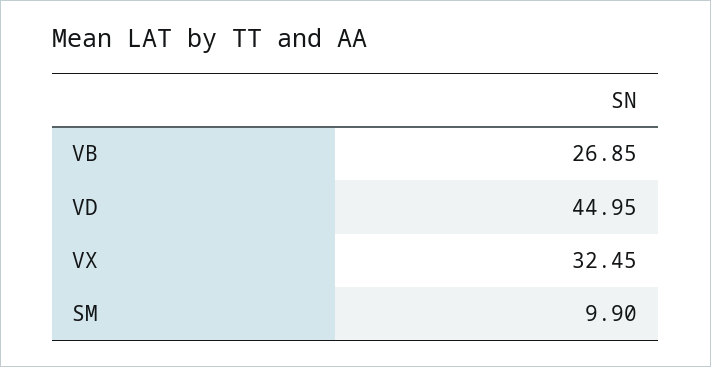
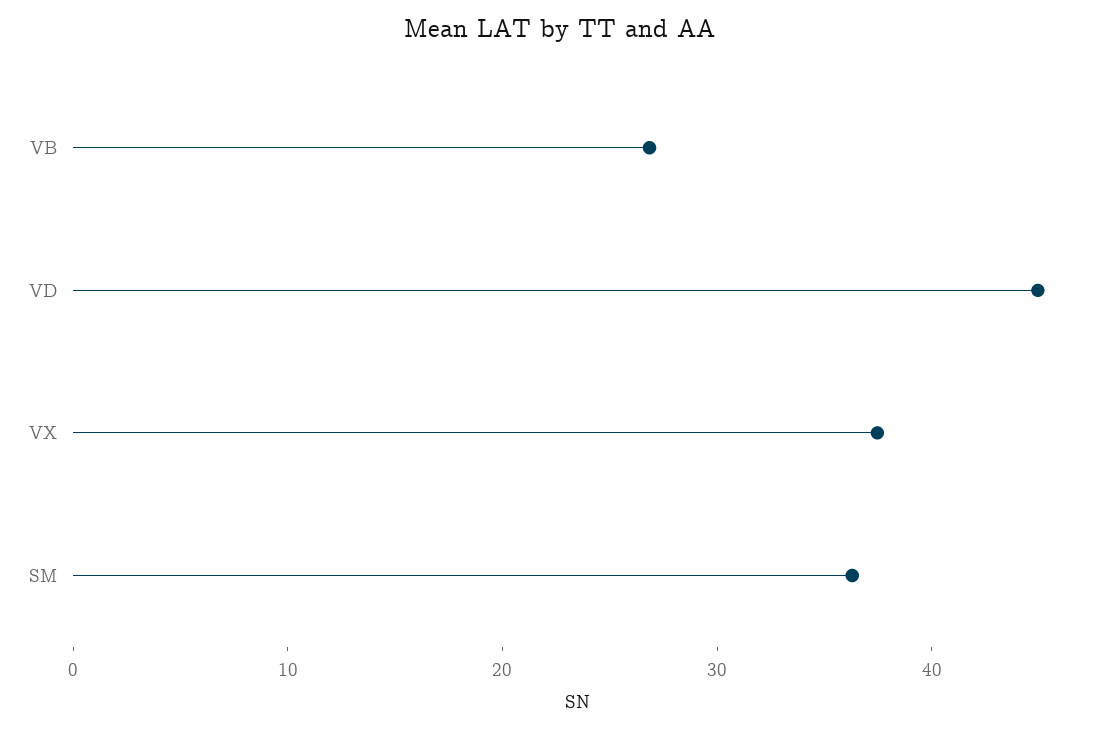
  {
    "VB": 26.85,
    "VD": 44.95,
-   "VX": 32.45,
+   "VX": 38,
-   "SM": 9.9
+   "SM": 36
  }

